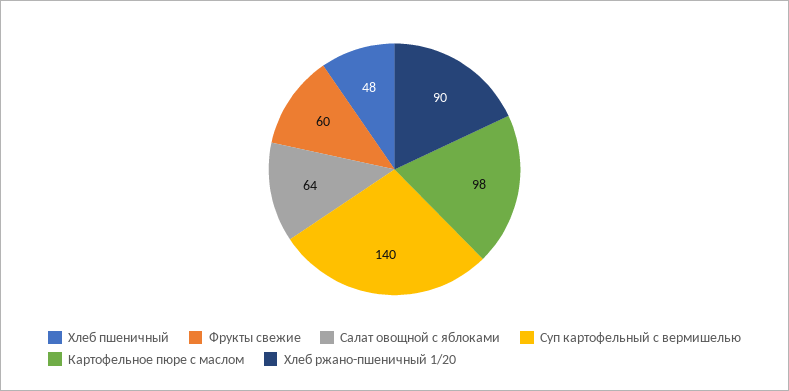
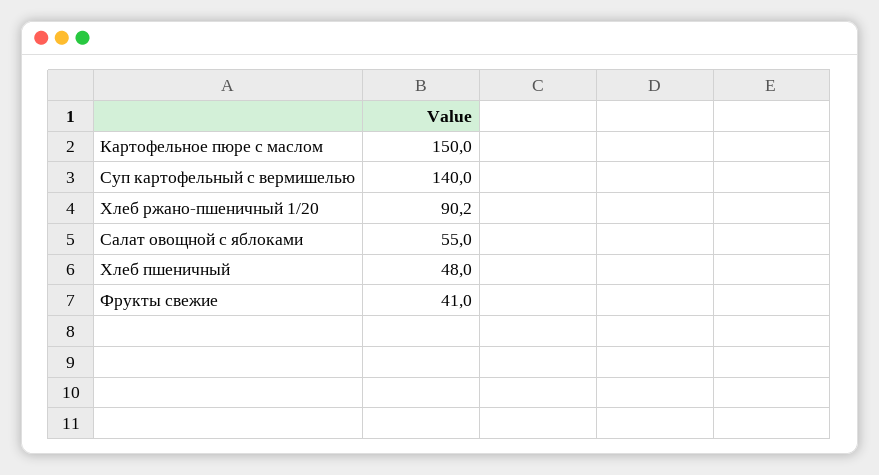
  {
    "Хлеб пшеничный": 48,
-   "Фрукты свежие": 60,
+   "Фрукты свежие": 41,
-   "Салат овощной с яблоками": 64,
+   "Салат овощной с яблоками": 55,
    "Суп картофельный с вермишелью": 140,
-   "Картофельное пюре с маслом": 98,
+   "Картофельное пюре с маслом": 150,
    "Хлеб ржано-пшеничный 1/20": 90.2
  }

